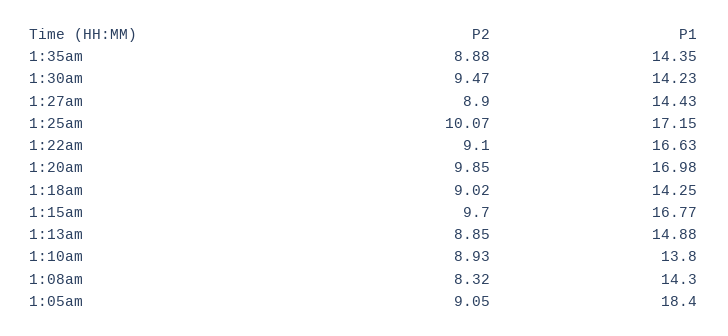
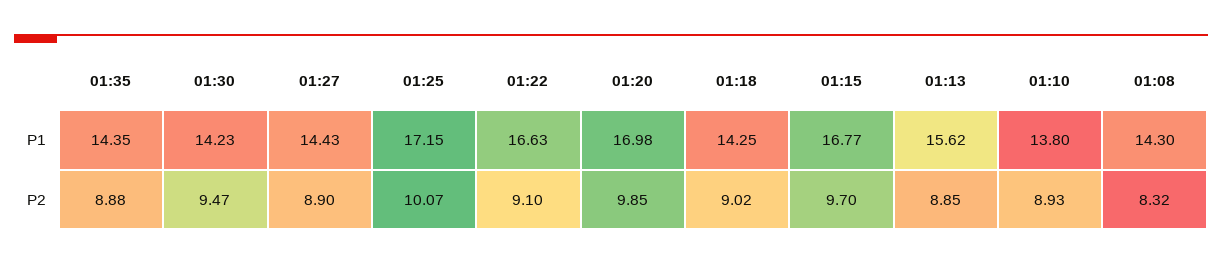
  {
    "P2": {
      "1:35am": 8.88,
      "1:30am": 9.47,
      "1:27am": 8.9,
      "1:25am": 10.07,
      "1:22am": 9.1,
      "1:20am": 9.85,
      "1:18am": 9.02,
      "1:15am": 9.7,
      "1:13am": 8.85,
      "1:10am": 8.93,
-     "1:08am": 8.32,
+     "1:08am": 8.32
-     "1:05am": 9.05
    },
    "P1": {
      "1:35am": 14.35,
      "1:30am": 14.23,
      "1:27am": 14.43,
      "1:25am": 17.15,
      "1:22am": 16.63,
      "1:20am": 16.98,
      "1:18am": 14.25,
      "1:15am": 16.77,
-     "1:13am": 14.88,
+     "1:13am": 15.62,
      "1:10am": 13.8,
-     "1:08am": 14.3,
+     "1:08am": 14.3
-     "1:05am": 18.4
    }
  }

